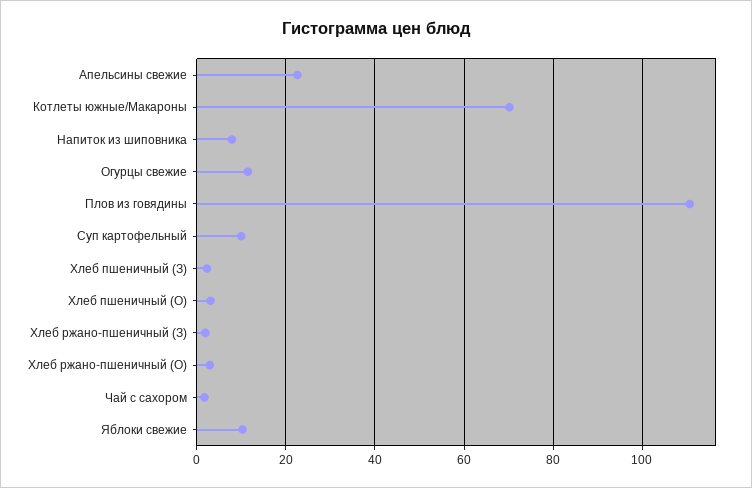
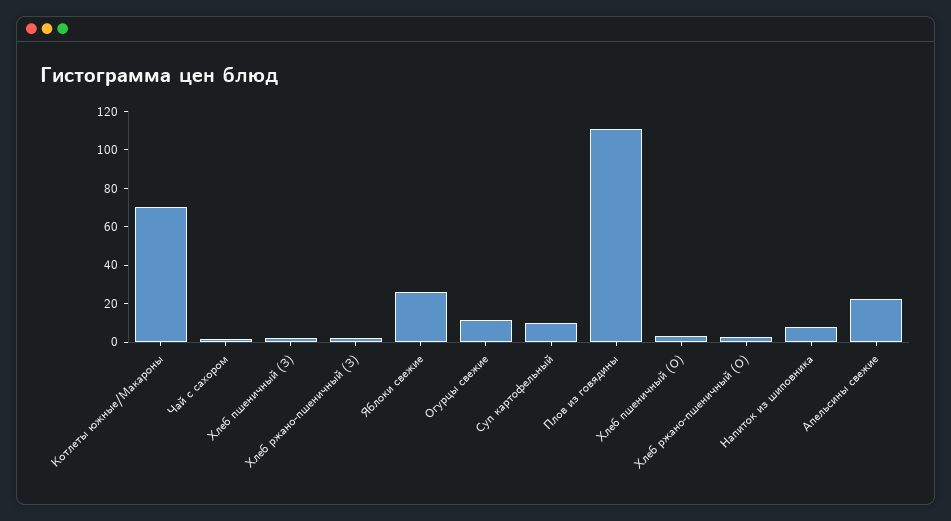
  {
    "Апельсины свежие": 22,
    "Котлеты южные/Макароны": 70,
    "Напиток из шиповника": 8,
    "Огурцы свежие": 12,
    "Плов из говядины": 110,
    "Суп картофельный": 10,
    "Хлеб пшеничный (З)": 2,
    "Хлеб пшеничный (О)": 4,
    "Хлеб ржано-пшеничный (З)": 2,
    "Хлеб ржано-пшеничный (О)": 2,
    "Чай с сахором": 2,
-   "Яблоки свежие": 10
+   "Яблоки свежие": 25
  }

